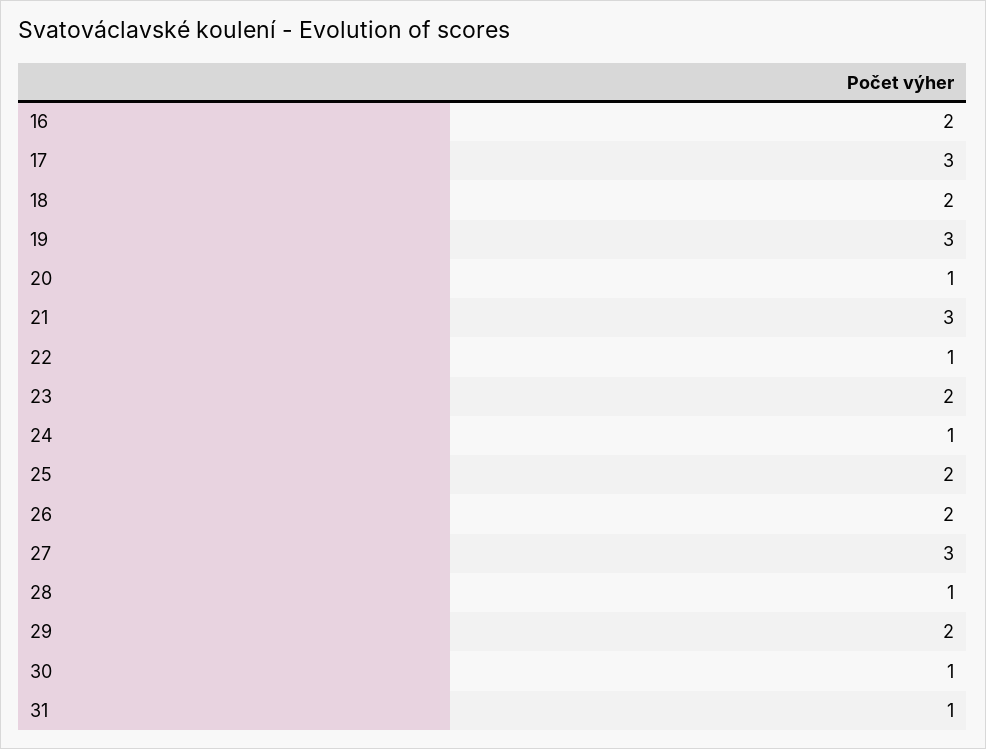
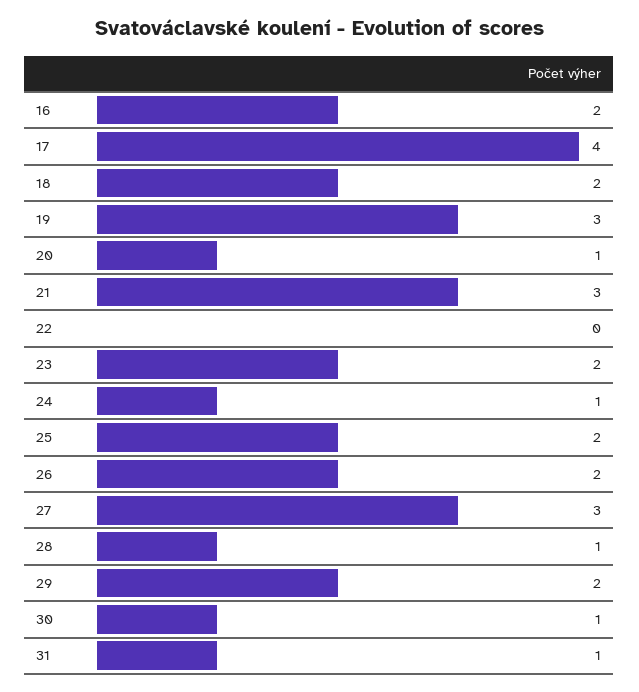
  {
    "16": 2,
-   "17": 3,
+   "17": 4,
    "18": 2,
    "19": 3,
    "20": 1,
    "21": 3,
-   "22": 1,
+   "22": 0,
    "23": 2,
    "24": 1,
    "25": 2,
    "26": 2,
    "27": 3,
    "28": 1,
    "29": 2,
    "30": 1,
    "31": 1
  }

